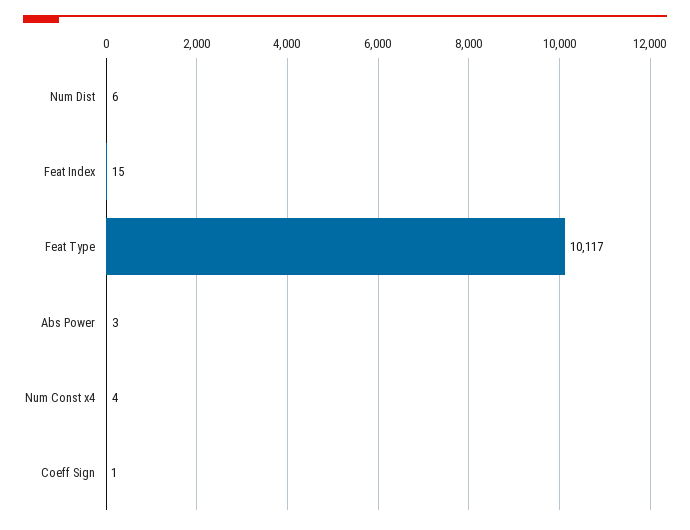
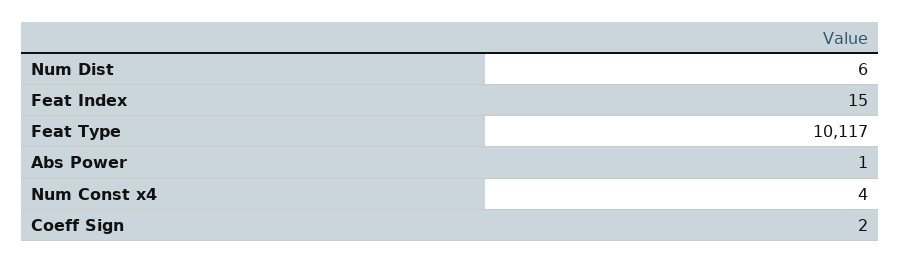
  {
    "Num Dist": 6,
    "Feat Index": 15,
    "Feat Type": 10117,
-   "Abs Power": 3,
+   "Abs Power": 1,
    "Num Const x4": 4,
-   "Coeff Sign": 1
+   "Coeff Sign": 2
  }

